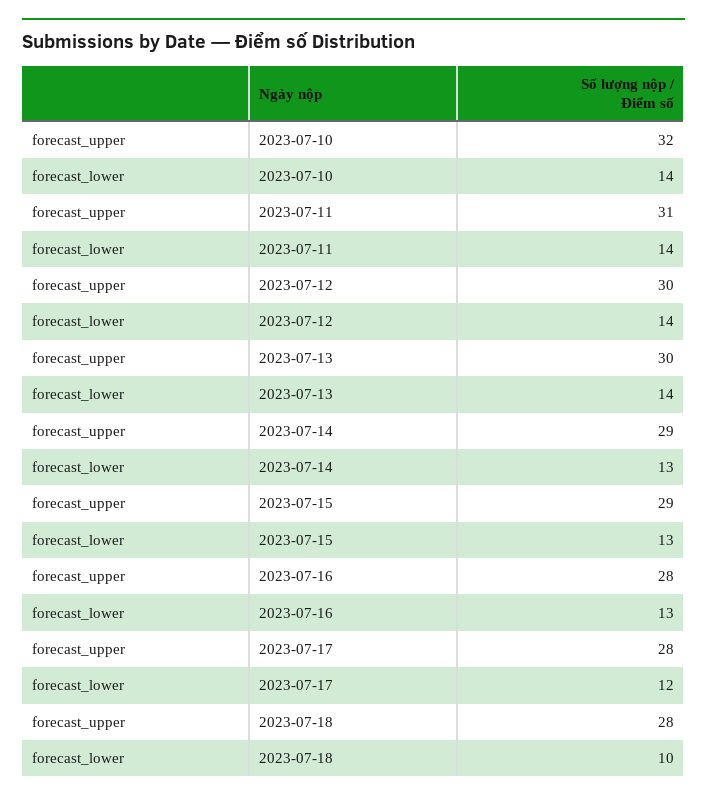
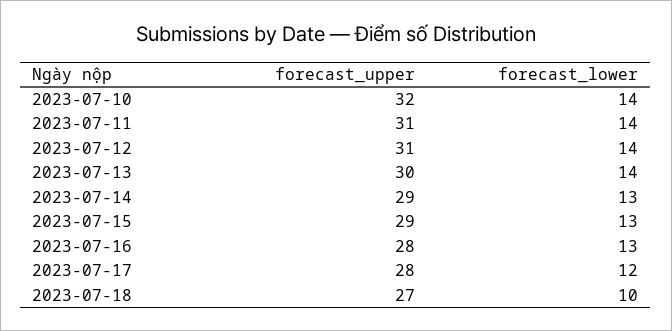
  {
    "forecast_upper": {
      "2023-07-10": 32,
      "2023-07-11": 31,
-     "2023-07-12": 30,
+     "2023-07-12": 31,
      "2023-07-13": 30,
      "2023-07-14": 29,
      "2023-07-15": 29,
      "2023-07-16": 28,
      "2023-07-17": 28,
-     "2023-07-18": 28
+     "2023-07-18": 27
    },
    "forecast_lower": {
      "2023-07-10": 14,
      "2023-07-11": 14,
      "2023-07-12": 14,
      "2023-07-13": 14,
      "2023-07-14": 13,
      "2023-07-15": 13,
      "2023-07-16": 13,
      "2023-07-17": 12,
      "2023-07-18": 10
    }
  }

